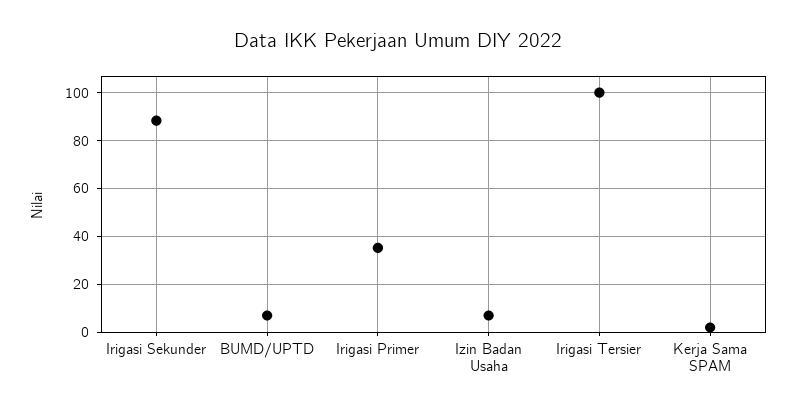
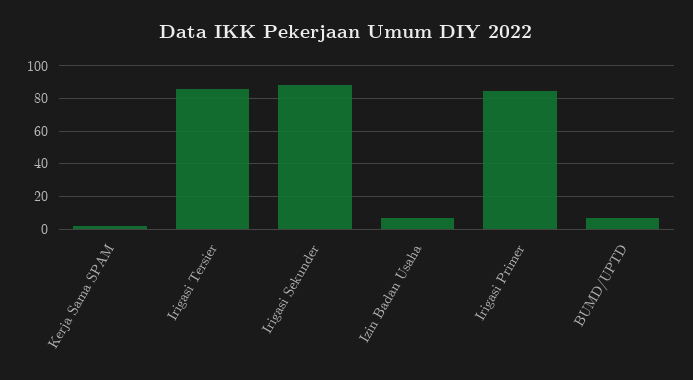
  {
    "Irigasi Sekunder": 90,
    "BUMD/UPTD": 5,
-   "Irigasi Primer": 35,
+   "Irigasi Primer": 85,
    "Izin Badan Usaha": 5,
-   "Irigasi Tersier": 100,
+   "Irigasi Tersier": 85,
    "Kerja Sama SPAM": 0
  }

